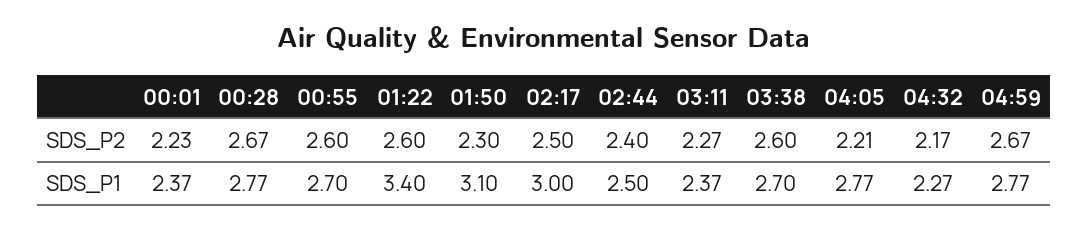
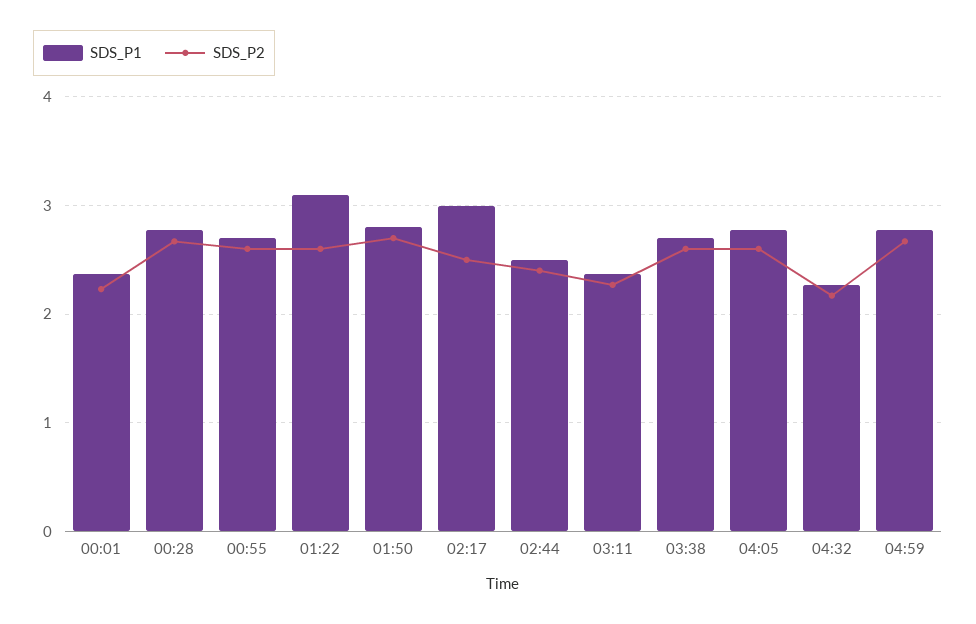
  {
    "SDS_P2": {
      "00:01": 2.23,
      "00:28": 2.67,
      "00:55": 2.6,
      "01:22": 2.6,
-     "01:50": 2.3,
+     "01:50": 2.7,
      "02:17": 2.5,
      "02:44": 2.4,
      "03:11": 2.27,
      "03:38": 2.6,
-     "04:05": 2.21,
+     "04:05": 2.6,
      "04:32": 2.17,
      "04:59": 2.67
    },
    "SDS_P1": {
      "00:01": 2.37,
      "00:28": 2.77,
      "00:55": 2.7,
-     "01:22": 3.4,
+     "01:22": 3.1,
-     "01:50": 3.1,
+     "01:50": 2.8,
      "02:17": 3,
      "02:44": 2.5,
      "03:11": 2.37,
      "03:38": 2.7,
      "04:05": 2.77,
      "04:32": 2.27,
      "04:59": 2.77
    }
  }

